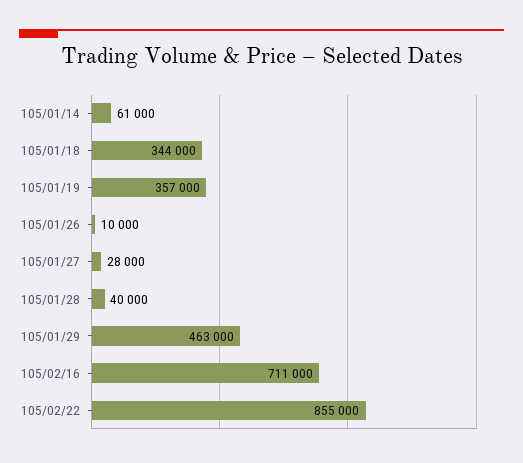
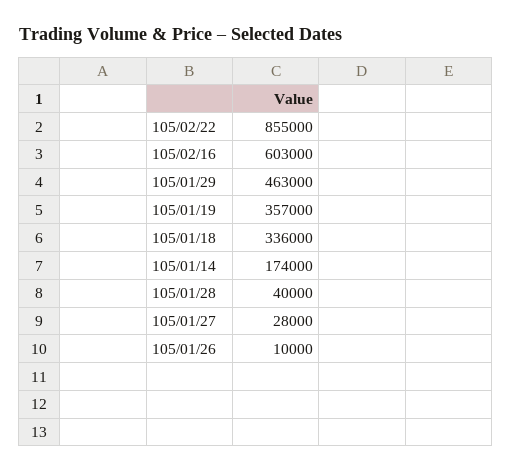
  {
-   "105/01/14": 61000,
+   "105/01/14": 174000,
-   "105/01/18": 344000,
+   "105/01/18": 336000,
    "105/01/19": 357000,
    "105/01/26": 10000,
    "105/01/27": 28000,
    "105/01/28": 40000,
    "105/01/29": 463000,
-   "105/02/16": 711000,
+   "105/02/16": 603000,
    "105/02/22": 855000
  }

